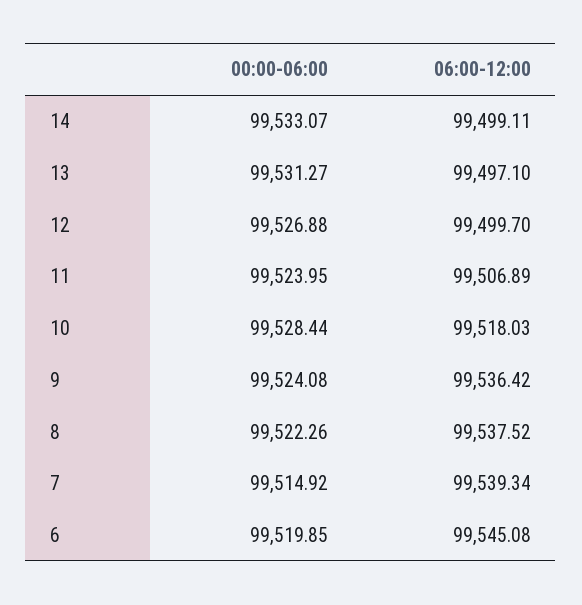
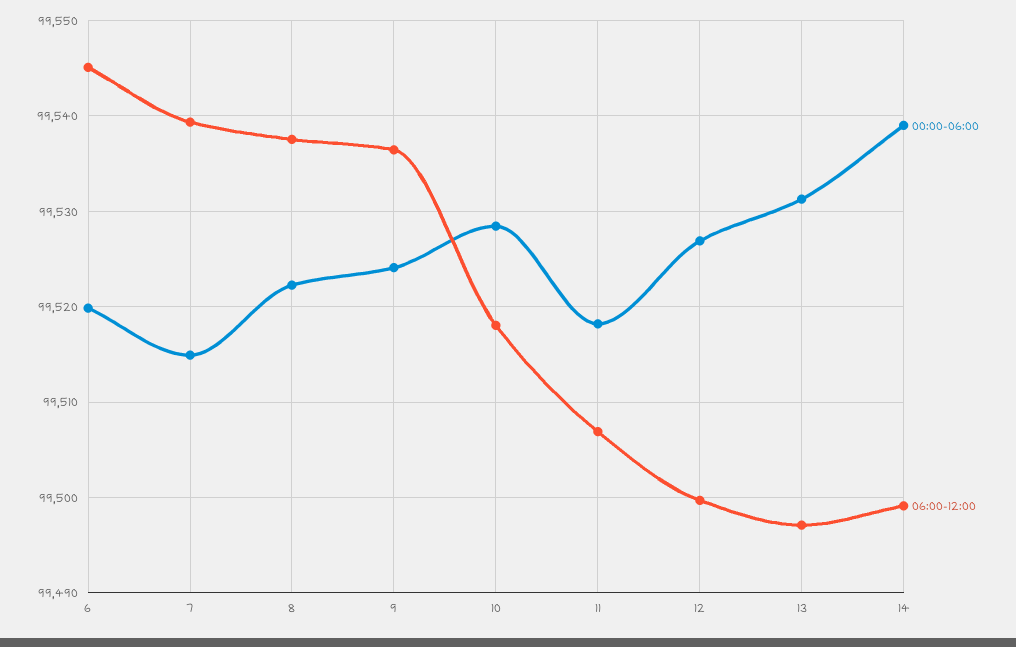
  {
    "00:00-06:00": {
-     "14": 99533.07,
+     "14": 99539,
      "13": 99531.27,
      "12": 99526.88,
-     "11": 99523.95,
+     "11": 99518,
      "10": 99528.44,
      "9": 99524.08,
      "8": 99522.26,
      "7": 99514.92,
      "6": 99519.85
    },
    "06:00-12:00": {
      "14": 99499.11,
      "13": 99497.1,
      "12": 99499.7,
      "11": 99506.89,
      "10": 99518.03,
      "9": 99536.42,
      "8": 99537.52,
      "7": 99539.34,
      "6": 99545.08
    }
  }

